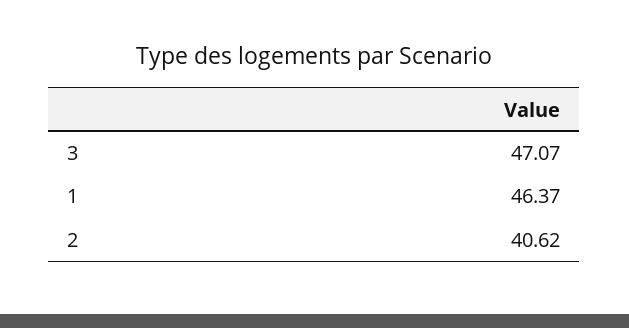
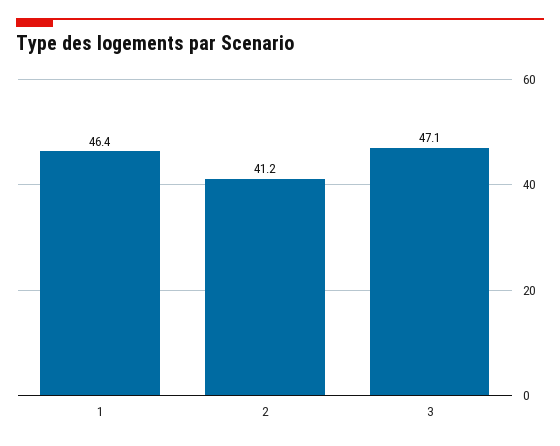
  {
    "3": 47.07,
    "1": 46.37,
-   "2": 40.62
+   "2": 41.2
  }

